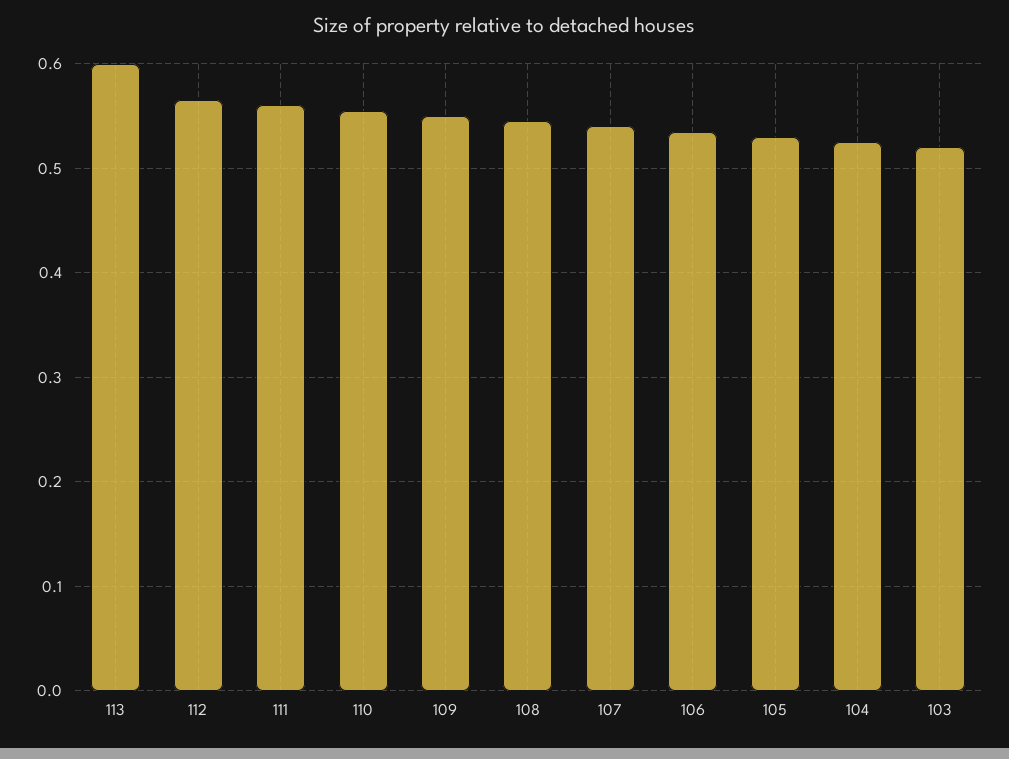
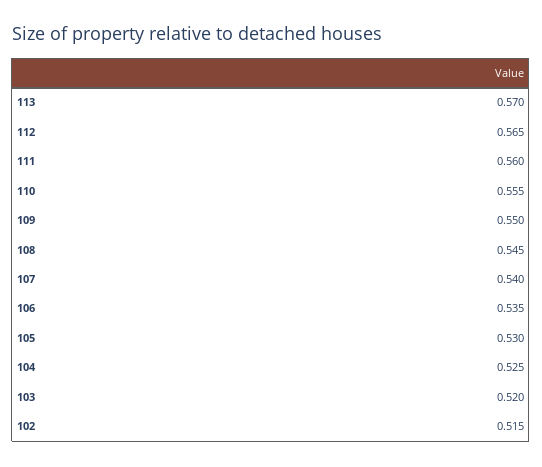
  {
-   "113": 0.6,
+   "113": 0.57,
    "112": 0.565,
    "111": 0.56,
    "110": 0.555,
    "109": 0.55,
    "108": 0.545,
    "107": 0.54,
    "106": 0.535,
    "105": 0.53,
    "104": 0.525,
-   "103": 0.52
+   "103": 0.52,
+   "102": 0.515
  }

